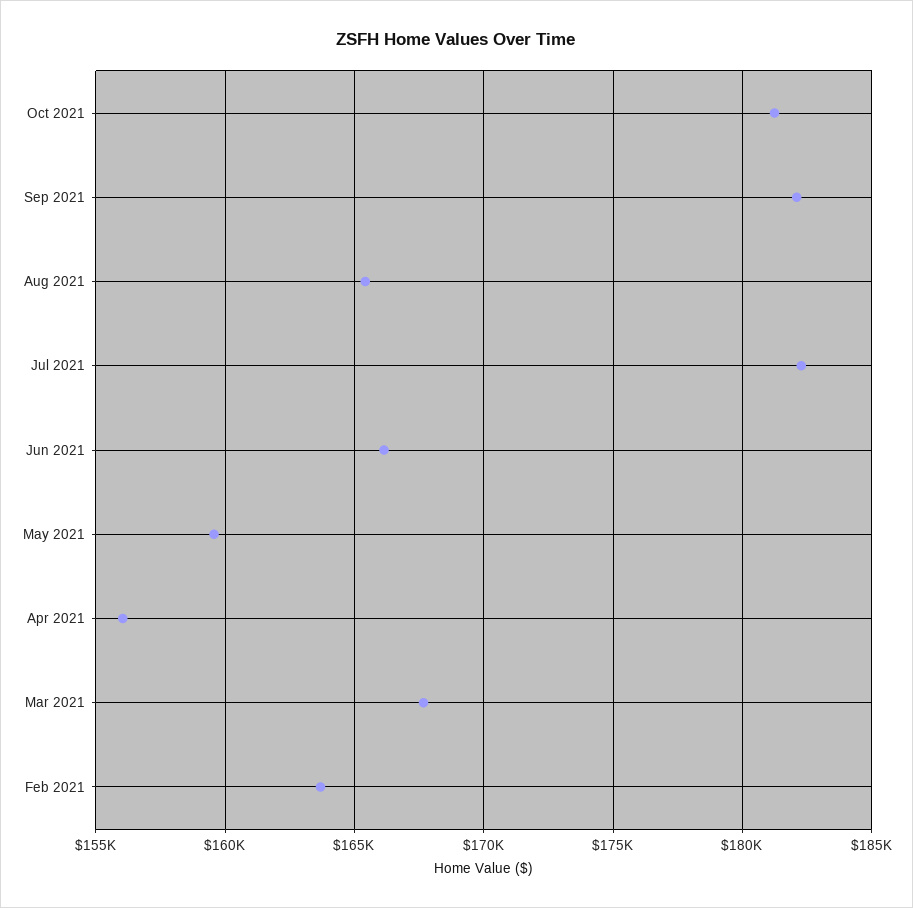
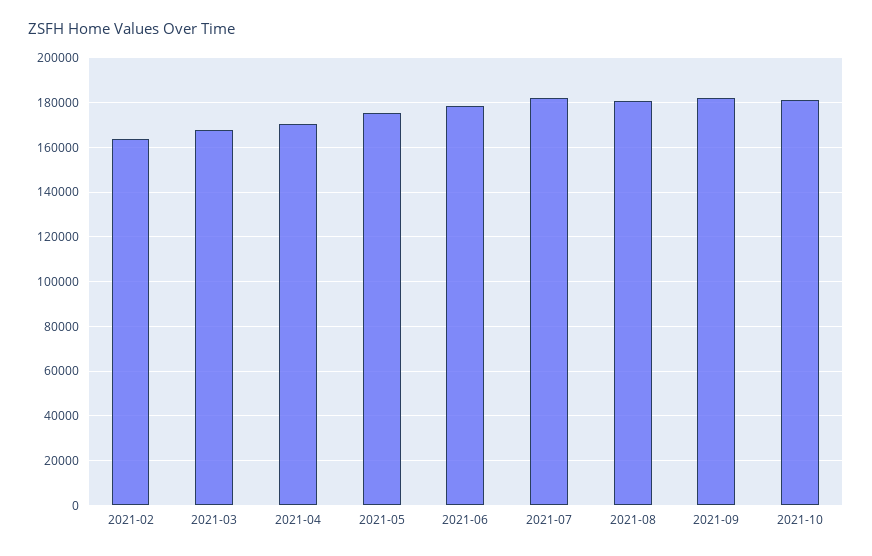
  {
    "Oct 2021": 181000,
    "Sep 2021": 182000,
-   "Aug 2021": 165500,
+   "Aug 2021": 180000,
    "Jul 2021": 182500,
-   "Jun 2021": 166000,
+   "Jun 2021": 180000,
-   "May 2021": 159500,
+   "May 2021": 175000,
-   "Apr 2021": 156000,
+   "Apr 2021": 170000,
    "Mar 2021": 167500,
    "Feb 2021": 163500
  }

